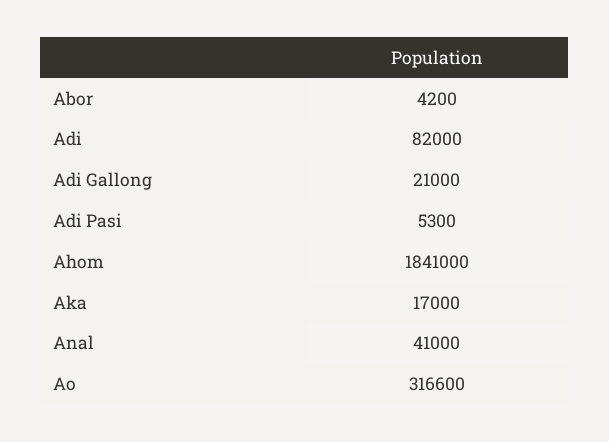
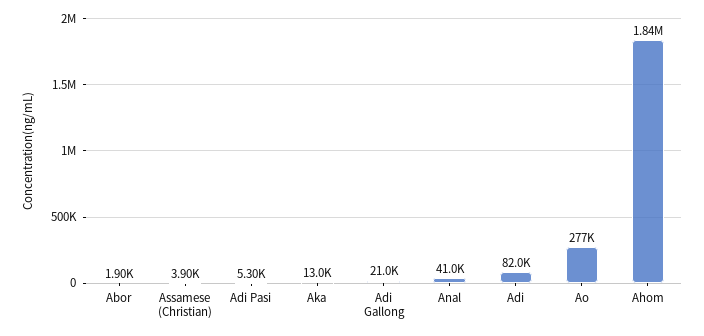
  {
-   "Abor": 4200,
+   "Abor": 1900,
    "Adi": 82000,
    "Adi Gallong": 21000,
    "Adi Pasi": 5300,
    "Ahom": 1841000,
-   "Aka": 17000,
+   "Aka": 13000,
    "Anal": 41000,
-   "Ao": 316600
+   "Ao": 277000,
+   "Assamese (Christian)": 3900
  }

